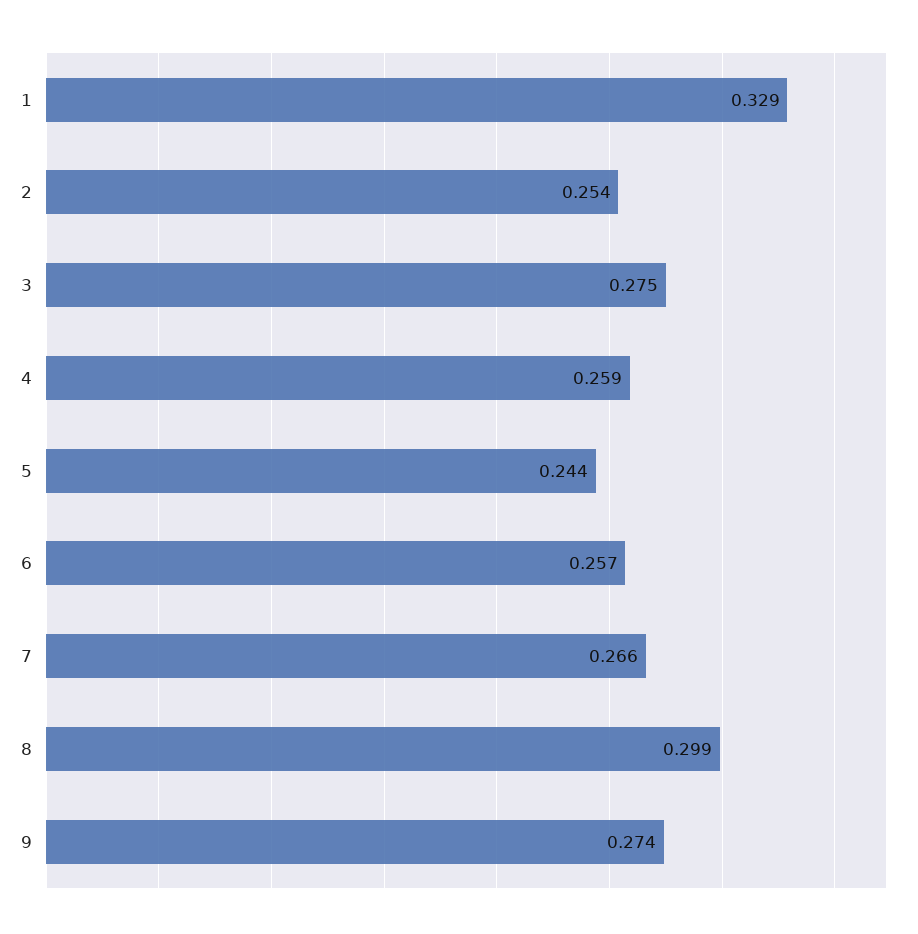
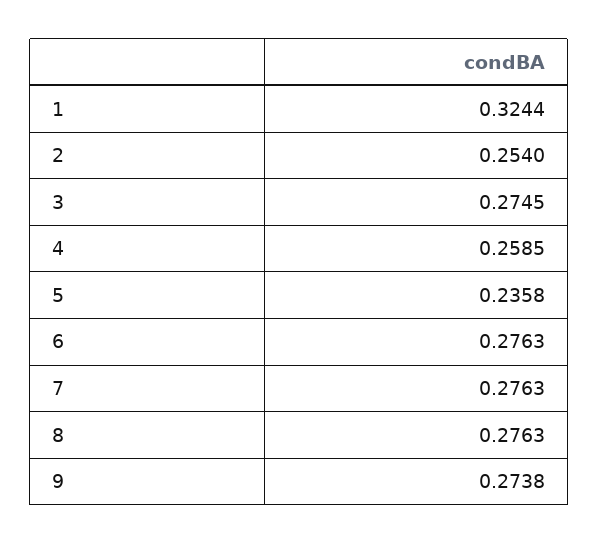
  {
-   "1": 0.329,
+   "1": 0.3244,
    "2": 0.254,
    "3": 0.2745,
    "4": 0.2585,
-   "5": 0.244,
+   "5": 0.2358,
-   "6": 0.257,
+   "6": 0.2763,
-   "7": 0.266,
+   "7": 0.2763,
-   "8": 0.299,
+   "8": 0.2763,
    "9": 0.2738
  }

